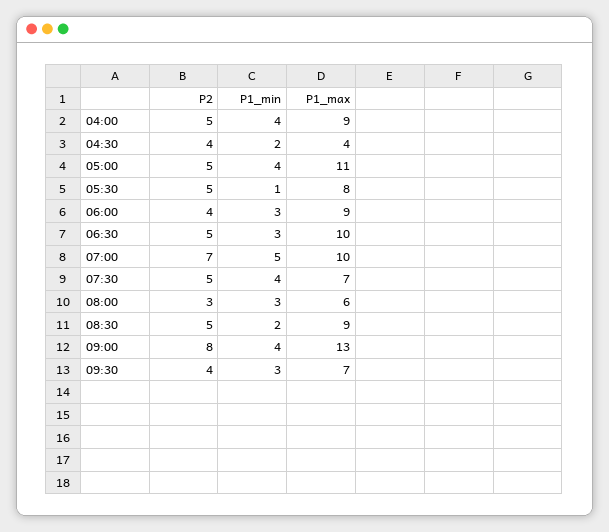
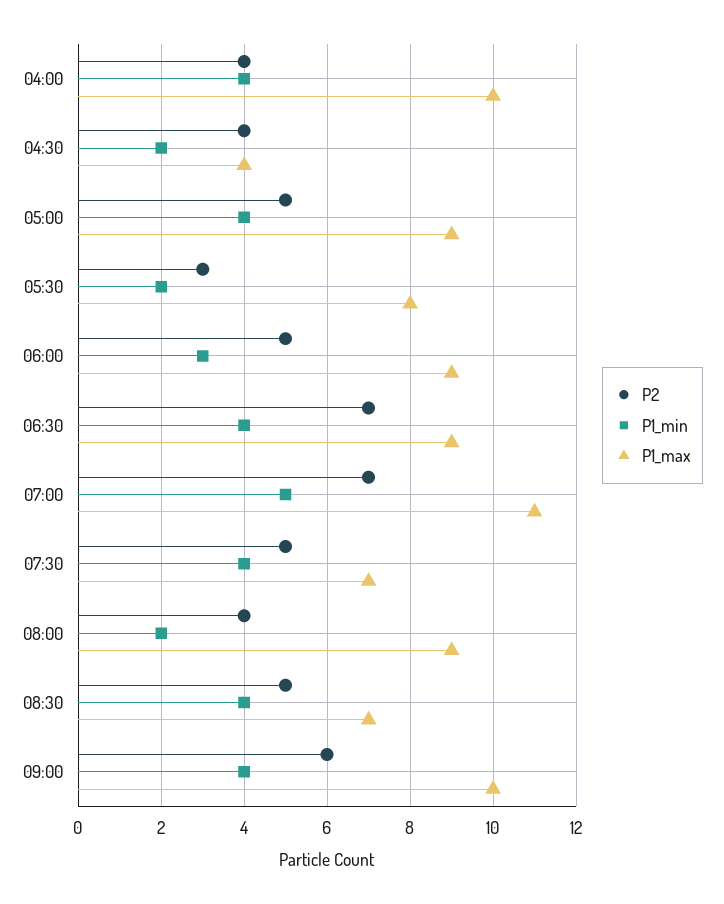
  {
    "P2": {
-     "04:00": 5,
+     "04:00": 4,
      "04:30": 4,
      "05:00": 5,
-     "05:30": 5,
+     "05:30": 3,
-     "06:00": 4,
+     "06:00": 5,
-     "06:30": 5,
+     "06:30": 7,
      "07:00": 7,
      "07:30": 5,
-     "08:00": 3,
+     "08:00": 4,
      "08:30": 5,
-     "09:00": 8,
+     "09:00": 6
-     "09:30": 4
    },
    "P1_min": {
      "04:00": 4,
      "04:30": 2,
      "05:00": 4,
-     "05:30": 1,
+     "05:30": 2,
      "06:00": 3,
-     "06:30": 3,
+     "06:30": 4,
      "07:00": 5,
      "07:30": 4,
-     "08:00": 3,
+     "08:00": 2,
-     "08:30": 2,
+     "08:30": 4,
-     "09:00": 4,
+     "09:00": 4
-     "09:30": 3
    },
    "P1_max": {
-     "04:00": 9,
+     "04:00": 10,
      "04:30": 4,
-     "05:00": 11,
+     "05:00": 9,
      "05:30": 8,
      "06:00": 9,
-     "06:30": 10,
+     "06:30": 9,
-     "07:00": 10,
+     "07:00": 11,
      "07:30": 7,
-     "08:00": 6,
+     "08:00": 9,
-     "08:30": 9,
+     "08:30": 7,
-     "09:00": 13,
+     "09:00": 10
-     "09:30": 7
    }
  }

